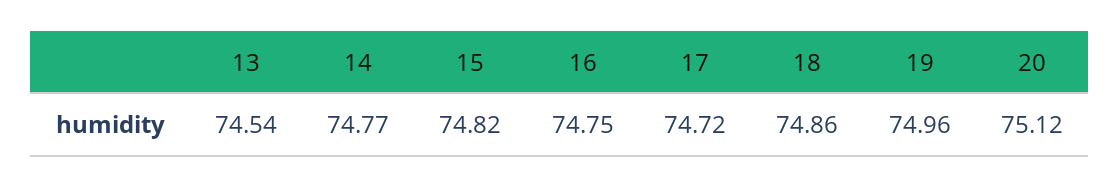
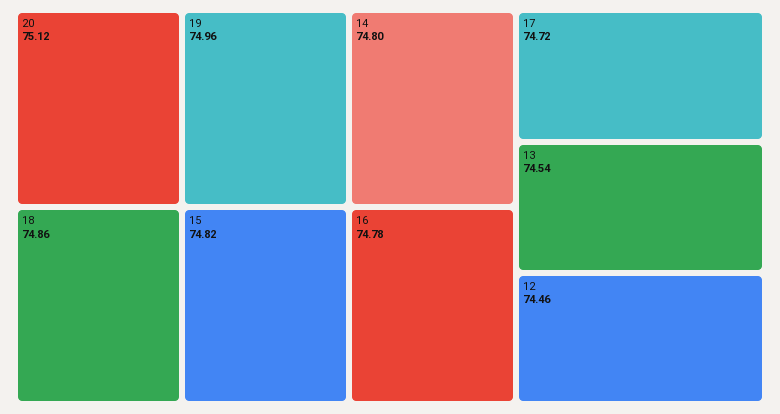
  {
    "13": 74.54,
-   "14": 74.77,
+   "14": 74.8,
    "15": 74.82,
-   "16": 74.75,
+   "16": 74.78,
    "17": 74.72,
    "18": 74.86,
    "19": 74.96,
-   "20": 75.12
+   "20": 75.12,
+   "12": 74.46
  }

